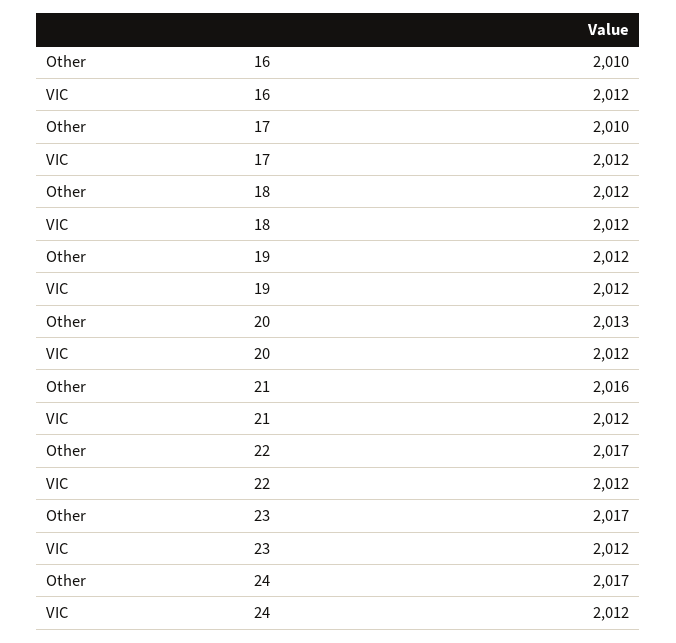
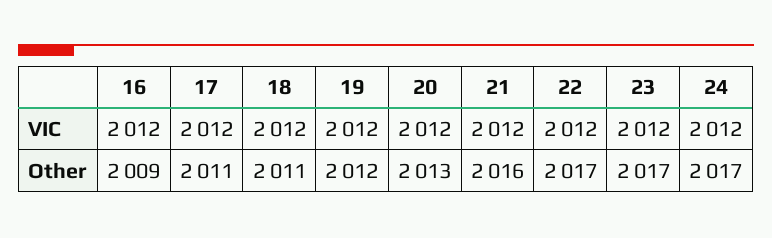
  {
    "Other": {
-     "16": 2010,
+     "16": 2009,
-     "17": 2010,
+     "17": 2011,
-     "18": 2012,
+     "18": 2011,
      "19": 2012,
      "20": 2013,
      "21": 2016,
      "22": 2017,
      "23": 2017,
      "24": 2017
    },
    "VIC": {
      "16": 2012,
      "17": 2012,
      "18": 2012,
      "19": 2012,
      "20": 2012,
      "21": 2012,
      "22": 2012,
      "23": 2012,
      "24": 2012
    }
  }

